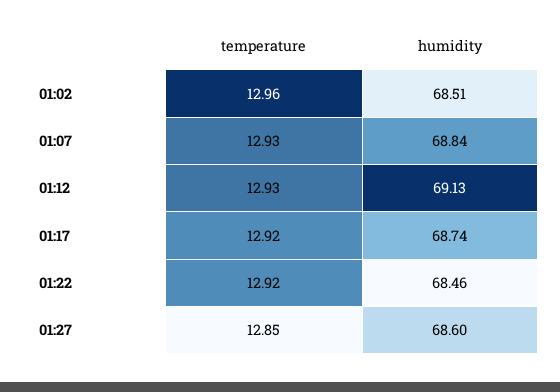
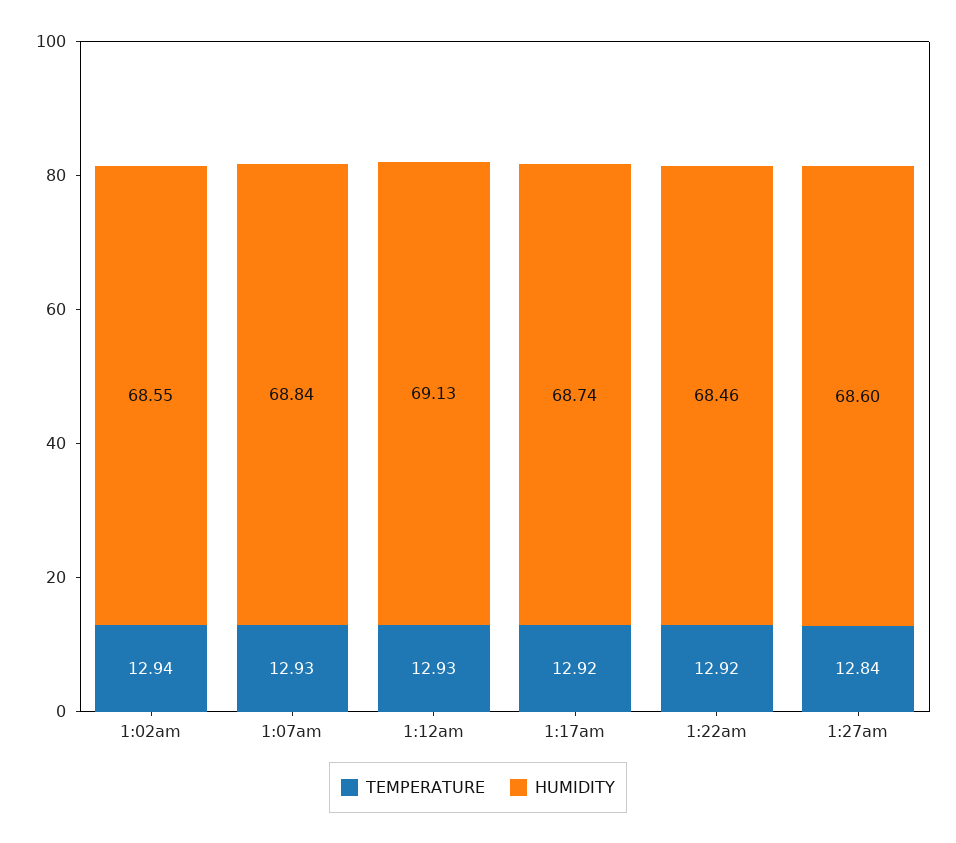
  {
    "temperature": {
-     "01:02": 12.96,
+     "01:02": 12.94,
      "01:07": 12.93,
      "01:12": 12.93,
      "01:17": 12.92,
      "01:22": 12.92,
-     "01:27": 12.85
+     "01:27": 12.84
    },
    "humidity": {
-     "01:02": 68.51,
+     "01:02": 68.55,
      "01:07": 68.84,
      "01:12": 69.13,
      "01:17": 68.74,
      "01:22": 68.46,
      "01:27": 68.6
    }
  }

